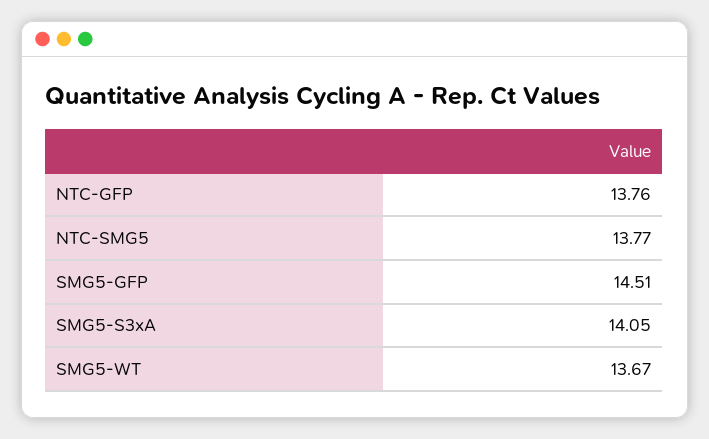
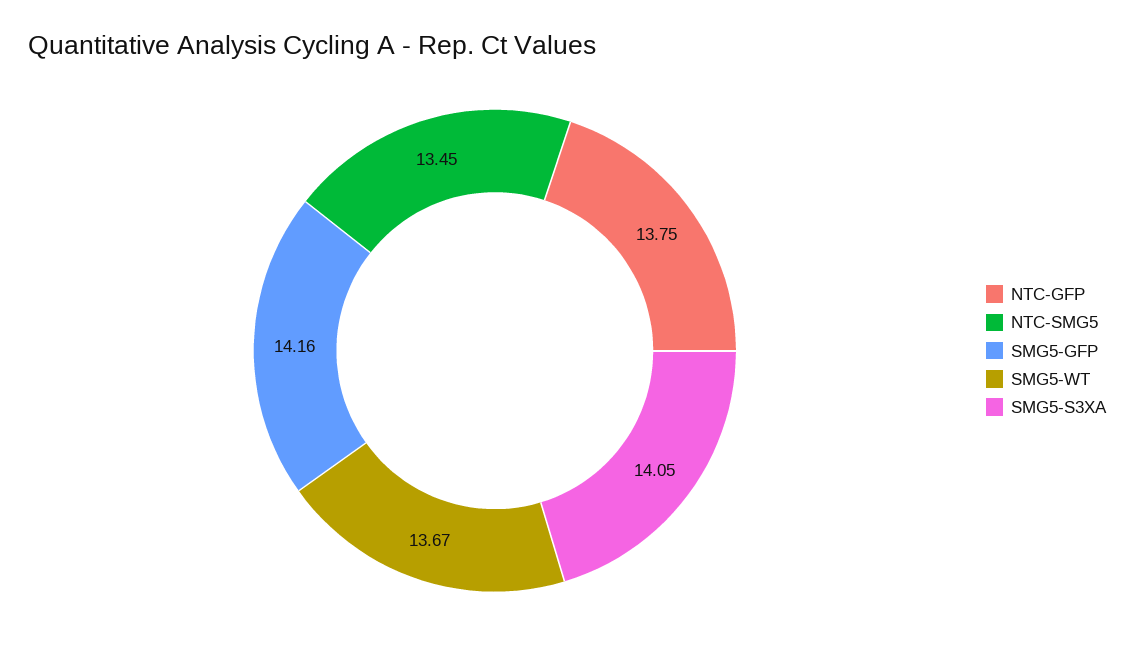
  {
-   "NTC-GFP": 13.76,
+   "NTC-GFP": 13.75,
-   "NTC-SMG5": 13.77,
+   "NTC-SMG5": 13.45,
-   "SMG5-GFP": 14.51,
+   "SMG5-GFP": 14.16,
    "SMG5-S3xA": 14.05,
    "SMG5-WT": 13.67
  }

